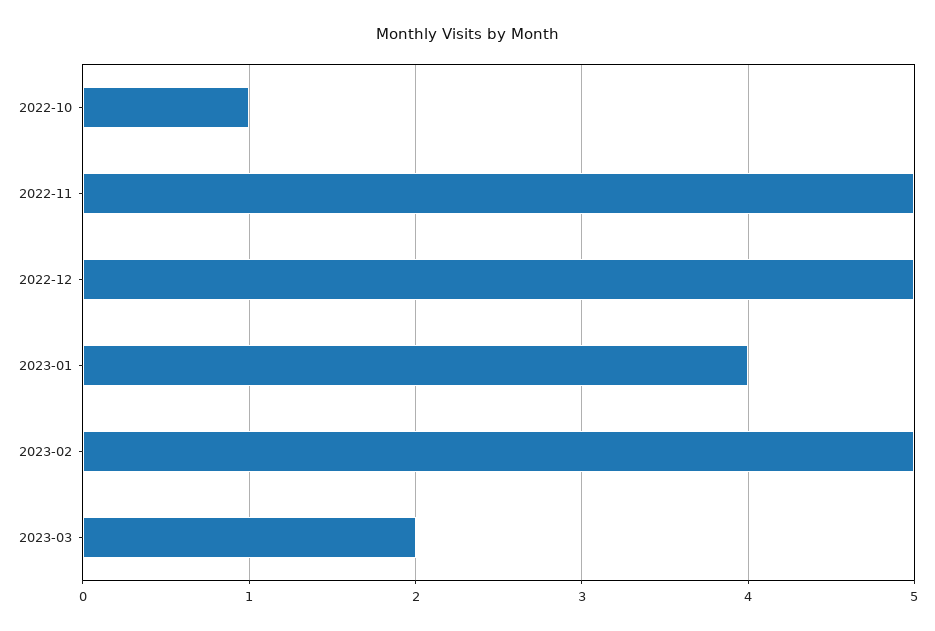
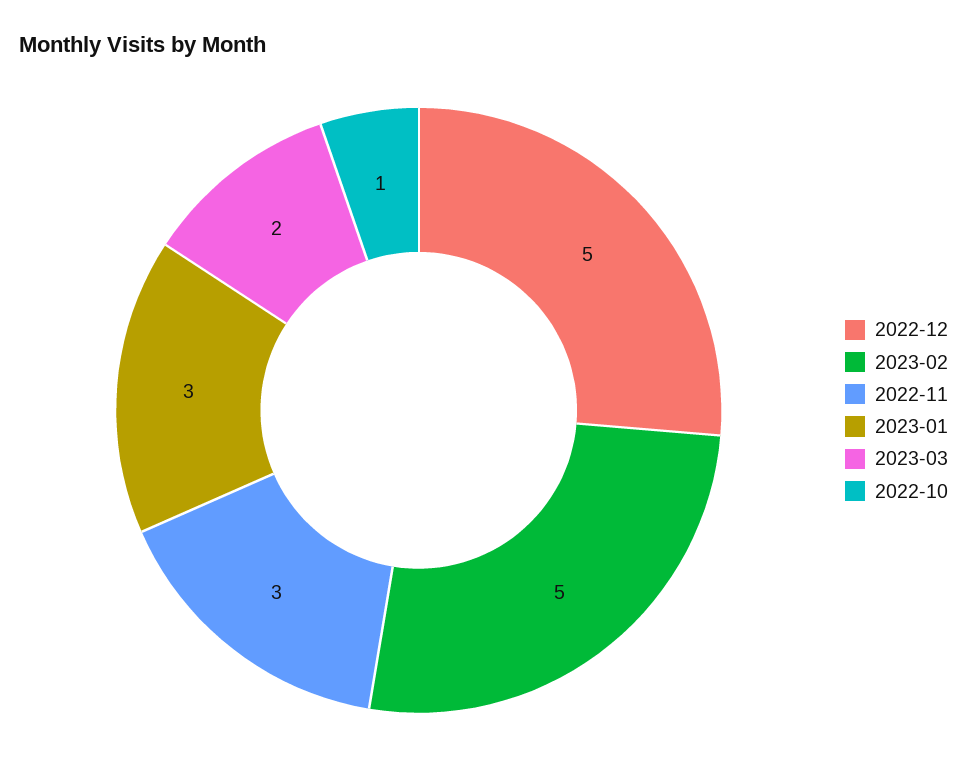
  {
    "2022-10": 1,
-   "2022-11": 5,
+   "2022-11": 3,
    "2022-12": 5,
-   "2023-01": 4,
+   "2023-01": 3,
    "2023-02": 5,
    "2023-03": 2
  }

